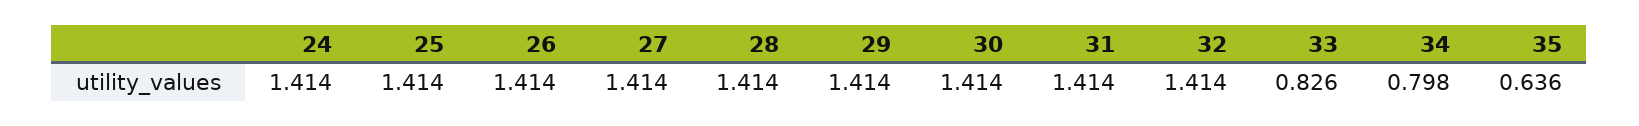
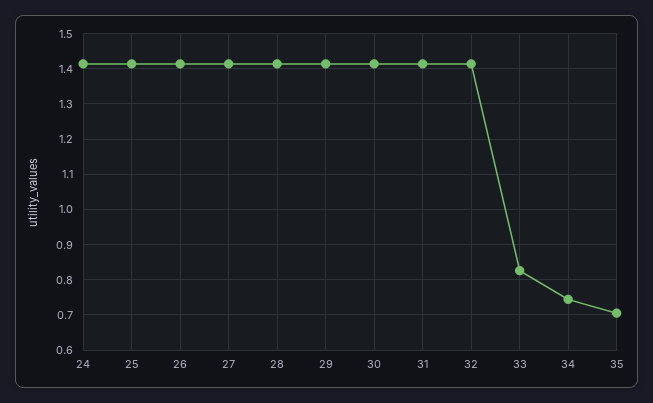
  {
    "24": 1.414,
    "25": 1.414,
    "26": 1.414,
    "27": 1.414,
    "28": 1.414,
    "29": 1.414,
    "30": 1.414,
    "31": 1.414,
    "32": 1.414,
    "33": 0.826,
-   "34": 0.798,
+   "34": 0.74,
-   "35": 0.636
+   "35": 0.7
  }

